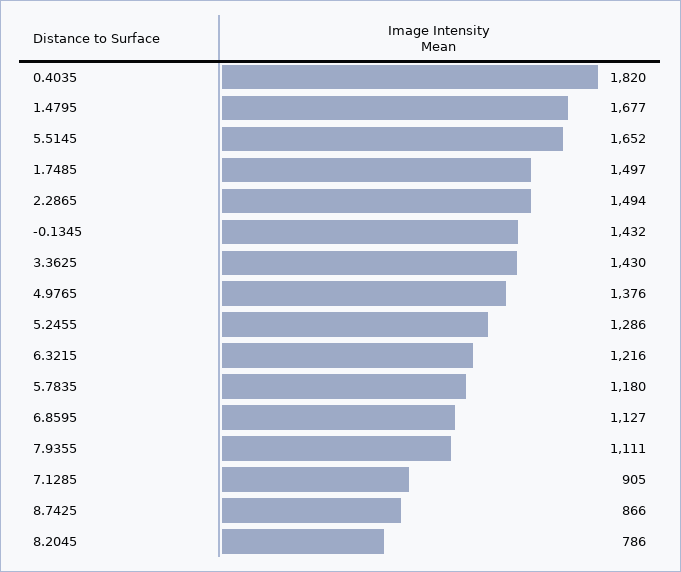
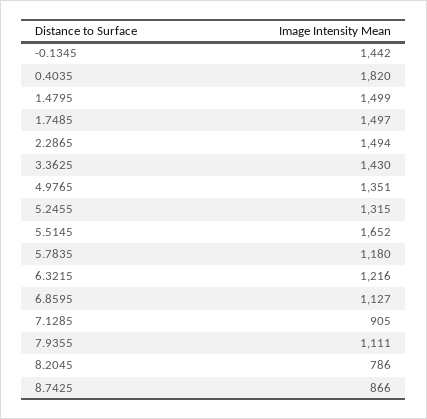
  {
    "0.4035": 1820,
-   "1.4795": 1677,
+   "1.4795": 1499,
    "5.5145": 1652,
    "1.7485": 1497,
    "2.2865": 1494,
-   "-0.1345": 1432,
+   "-0.1345": 1442,
    "3.3625": 1430,
-   "4.9765": 1376,
+   "4.9765": 1351,
-   "5.2455": 1286,
+   "5.2455": 1315,
    "6.3215": 1216,
    "5.7835": 1180,
    "6.8595": 1127,
    "7.9355": 1111,
    "7.1285": 905,
    "8.7425": 866,
    "8.2045": 786
  }

